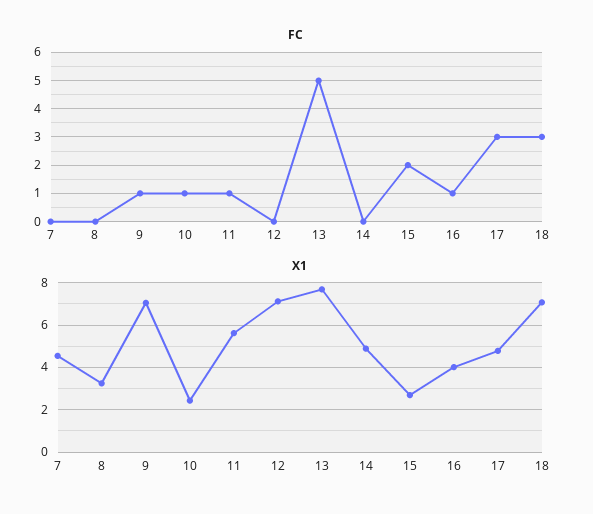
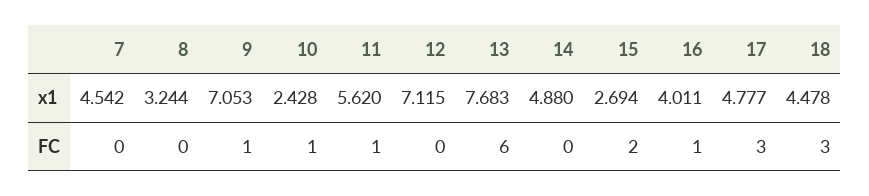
  {
    "FC": {
      "7": 0,
      "8": 0,
      "9": 1,
      "10": 1,
      "11": 1,
      "12": 0,
-     "13": 5,
+     "13": 6,
      "14": 0,
      "15": 2,
      "16": 1,
      "17": 3,
      "18": 3
    },
    "X1": {
      "7": 4.542,
      "8": 3.244,
      "9": 7.053,
      "10": 2.428,
      "11": 5.62,
      "12": 7.115,
      "13": 7.683,
      "14": 4.88,
      "15": 2.694,
      "16": 4.011,
      "17": 4.777,
-     "18": 7
+     "18": 4.478
    }
  }

